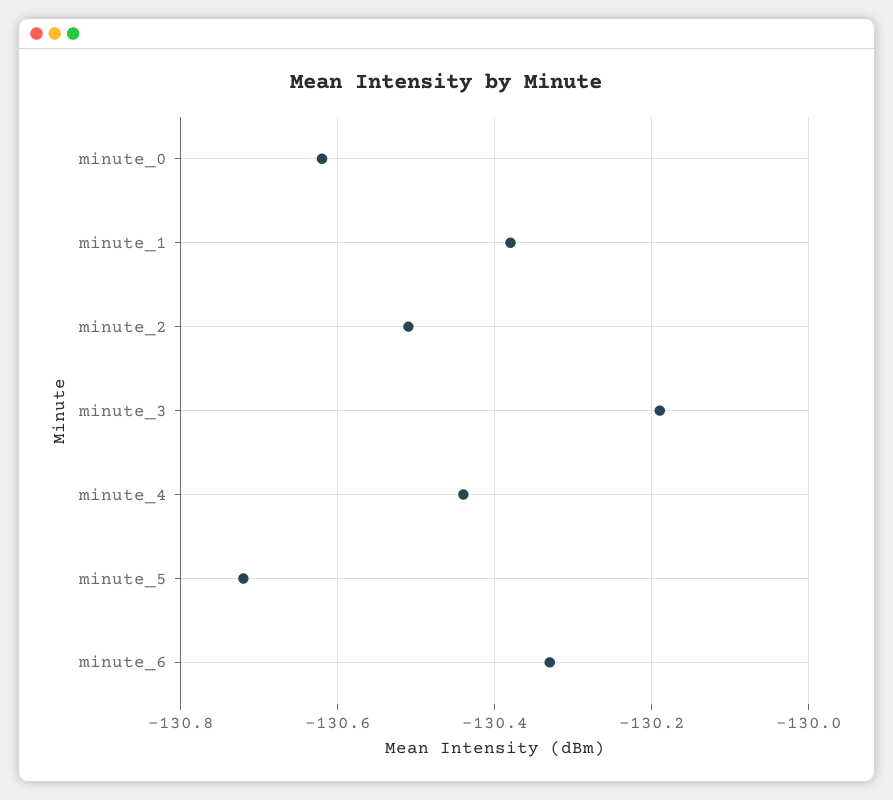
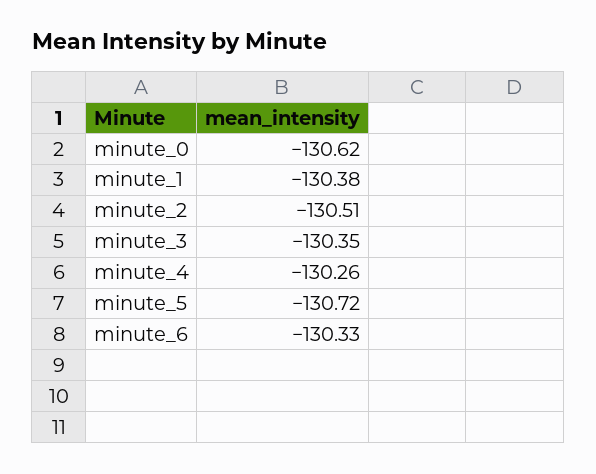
  {
    "minute_0": -130.62,
    "minute_1": -130.38,
    "minute_2": -130.51,
-   "minute_3": -130.2,
+   "minute_3": -130.35,
-   "minute_4": -130.45,
+   "minute_4": -130.26,
    "minute_5": -130.72,
    "minute_6": -130.33
  }

